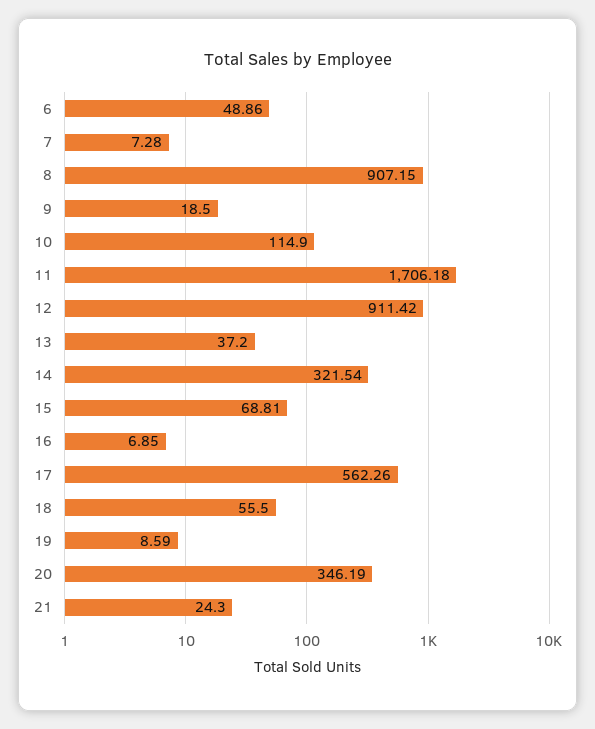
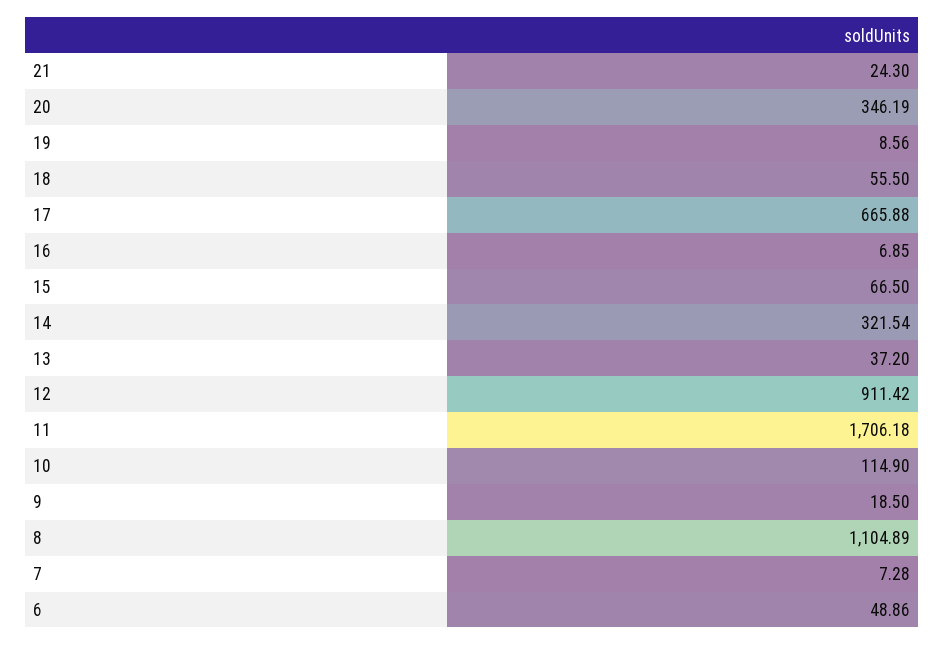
  {
    "6": 48.86,
    "7": 7.28,
-   "8": 907.15,
+   "8": 1104.89,
    "9": 18.5,
    "10": 114.9,
    "11": 1706.18,
    "12": 911.42,
    "13": 37.2,
    "14": 321.54,
-   "15": 68.81,
+   "15": 66.5,
    "16": 6.85,
-   "17": 562.26,
+   "17": 665.88,
    "18": 55.5,
-   "19": 8.59,
+   "19": 8.56,
    "20": 346.19,
    "21": 24.3
  }

